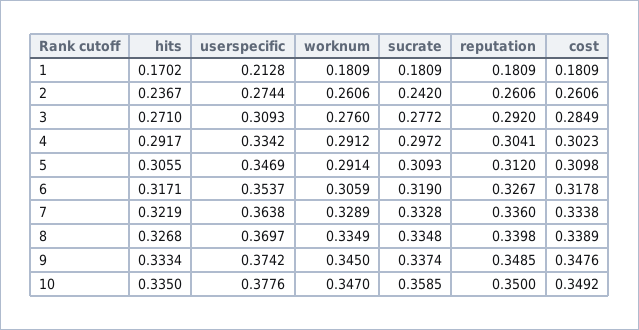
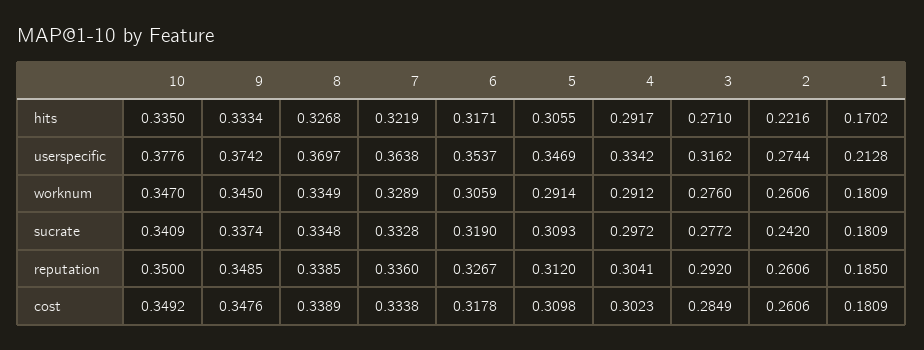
  {
    "hits": {
      "1": 0.1702,
-     "2": 0.2367,
+     "2": 0.2216,
      "3": 0.271,
      "4": 0.2917,
      "5": 0.3055,
      "6": 0.3171,
      "7": 0.3219,
      "8": 0.3268,
      "9": 0.3334,
      "10": 0.335
    },
    "userspecific": {
      "1": 0.2128,
      "2": 0.2744,
-     "3": 0.3093,
+     "3": 0.3162,
      "4": 0.3342,
      "5": 0.3469,
      "6": 0.3537,
      "7": 0.3638,
      "8": 0.3697,
      "9": 0.3742,
      "10": 0.3776
    },
    "worknum": {
      "1": 0.1809,
      "2": 0.2606,
      "3": 0.276,
      "4": 0.2912,
      "5": 0.2914,
      "6": 0.3059,
      "7": 0.3289,
      "8": 0.3349,
      "9": 0.345,
      "10": 0.347
    },
    "sucrate": {
      "1": 0.1809,
      "2": 0.242,
      "3": 0.2772,
      "4": 0.2972,
      "5": 0.3093,
      "6": 0.319,
      "7": 0.3328,
      "8": 0.3348,
      "9": 0.3374,
-     "10": 0.3585
+     "10": 0.3409
    },
    "reputation": {
-     "1": 0.1809,
+     "1": 0.185,
      "2": 0.2606,
      "3": 0.292,
      "4": 0.3041,
      "5": 0.312,
      "6": 0.3267,
      "7": 0.336,
-     "8": 0.3398,
+     "8": 0.3385,
      "9": 0.3485,
      "10": 0.35
    },
    "cost": {
      "1": 0.1809,
      "2": 0.2606,
      "3": 0.2849,
      "4": 0.3023,
      "5": 0.3098,
      "6": 0.3178,
      "7": 0.3338,
      "8": 0.3389,
      "9": 0.3476,
      "10": 0.3492
    }
  }

